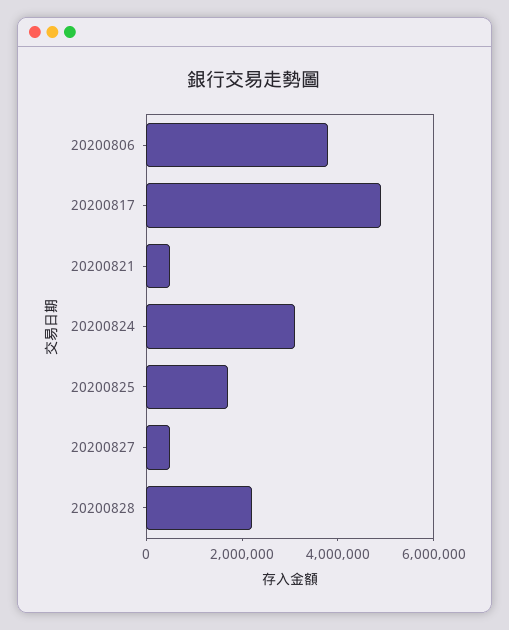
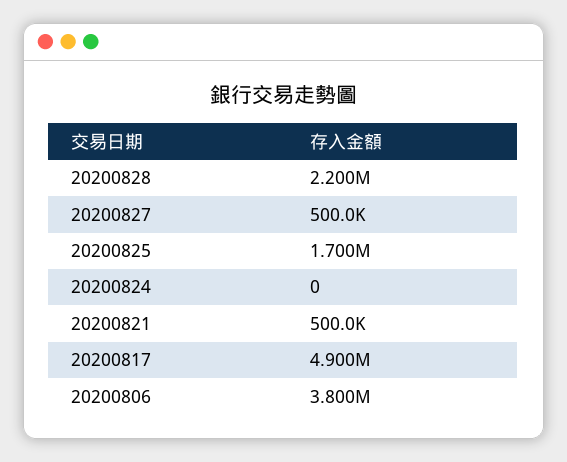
  {
    "20200806": 3800000,
    "20200817": 4900000,
    "20200821": 500000,
-   "20200824": 3000000,
+   "20200824": 0,
    "20200825": 1700000,
    "20200827": 500000,
    "20200828": 2200000
  }

